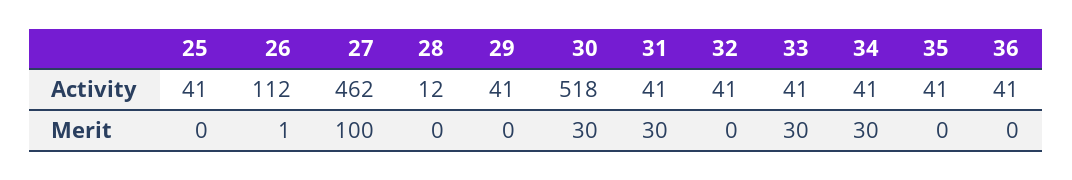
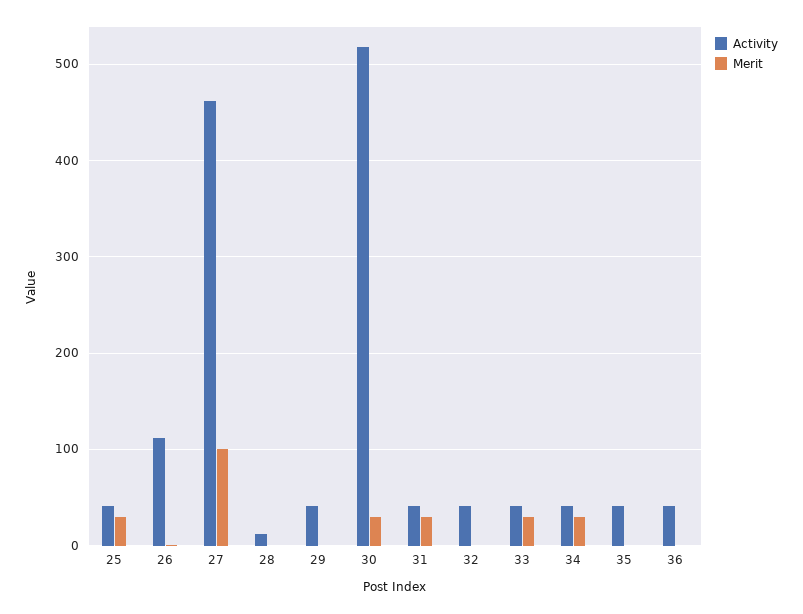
  {
    "Activity": {
      "25": 41,
      "26": 112,
      "27": 462,
      "28": 12,
      "29": 41,
      "30": 518,
      "31": 41,
      "32": 41,
      "33": 41,
      "34": 41,
      "35": 41,
      "36": 41
    },
    "Merit": {
-     "25": 0,
+     "25": 30,
      "26": 1,
      "27": 100,
      "28": 0,
      "29": 0,
      "30": 30,
      "31": 30,
      "32": 0,
      "33": 30,
      "34": 30,
      "35": 0,
      "36": 0
    }
  }

